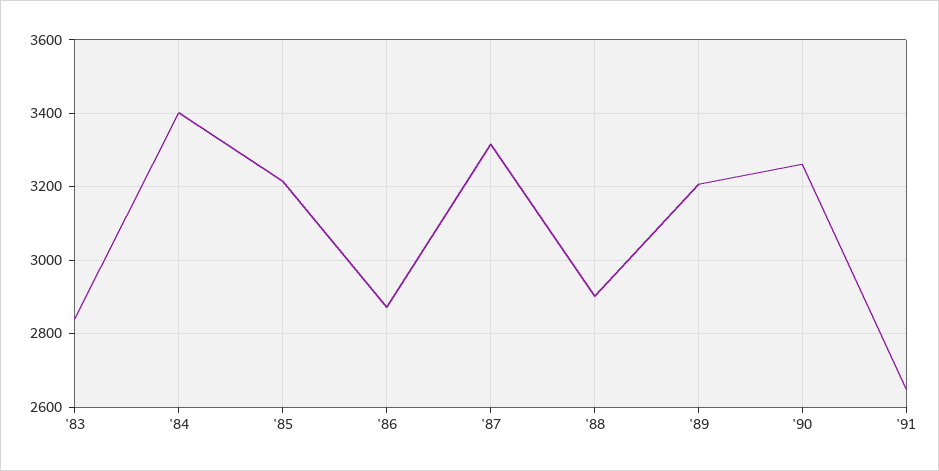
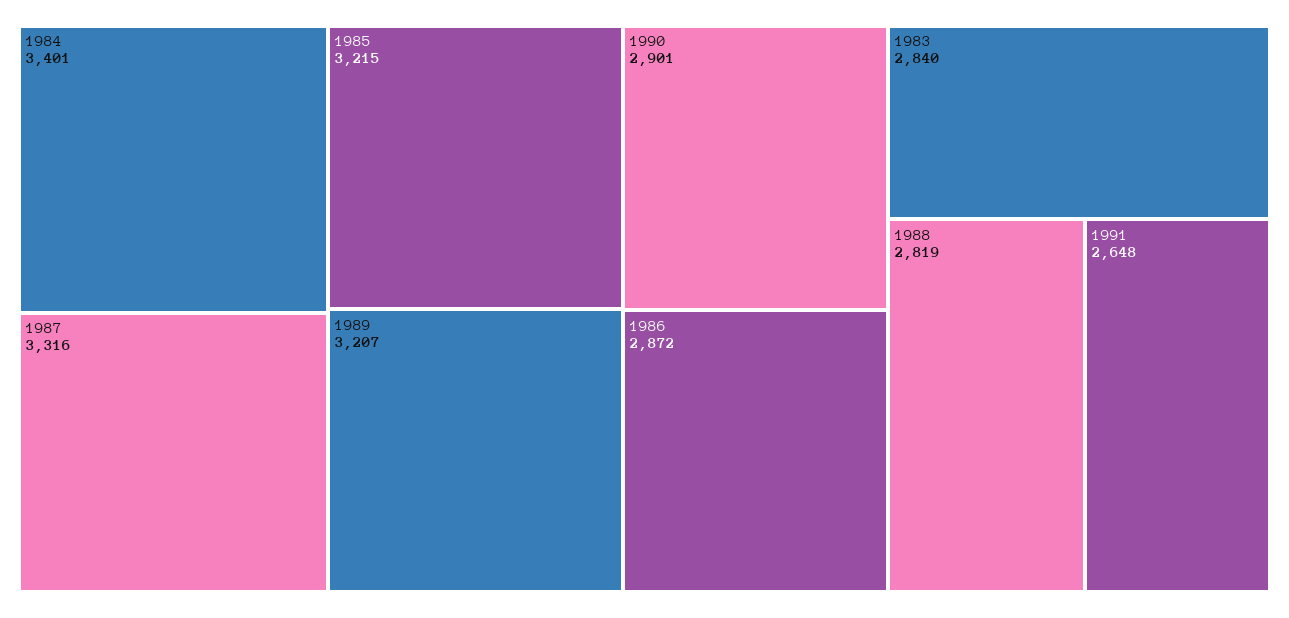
  {
    "'83": 2840,
    "'84": 3401,
    "'85": 3215,
    "'86": 2872,
    "'87": 3316,
-   "'88": 2900,
+   "'88": 2819,
    "'89": 3207,
-   "'90": 3260,
+   "'90": 2901,
    "'91": 2648
  }

